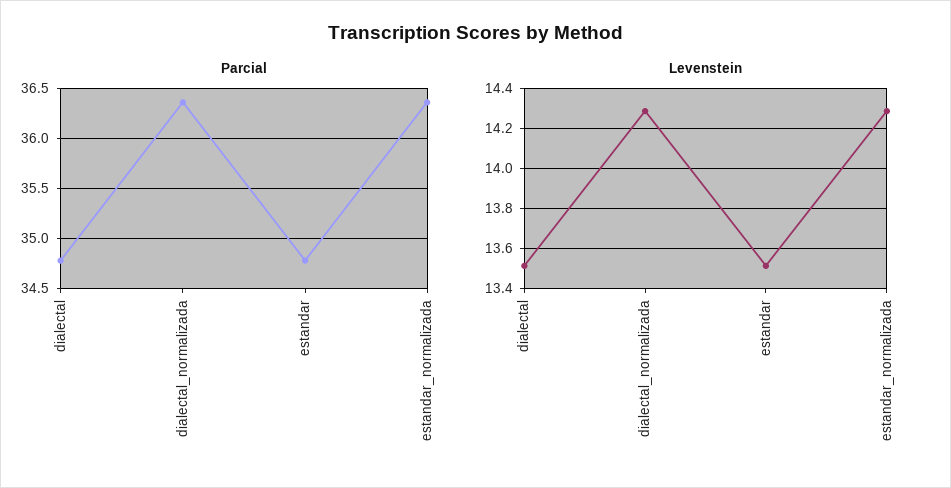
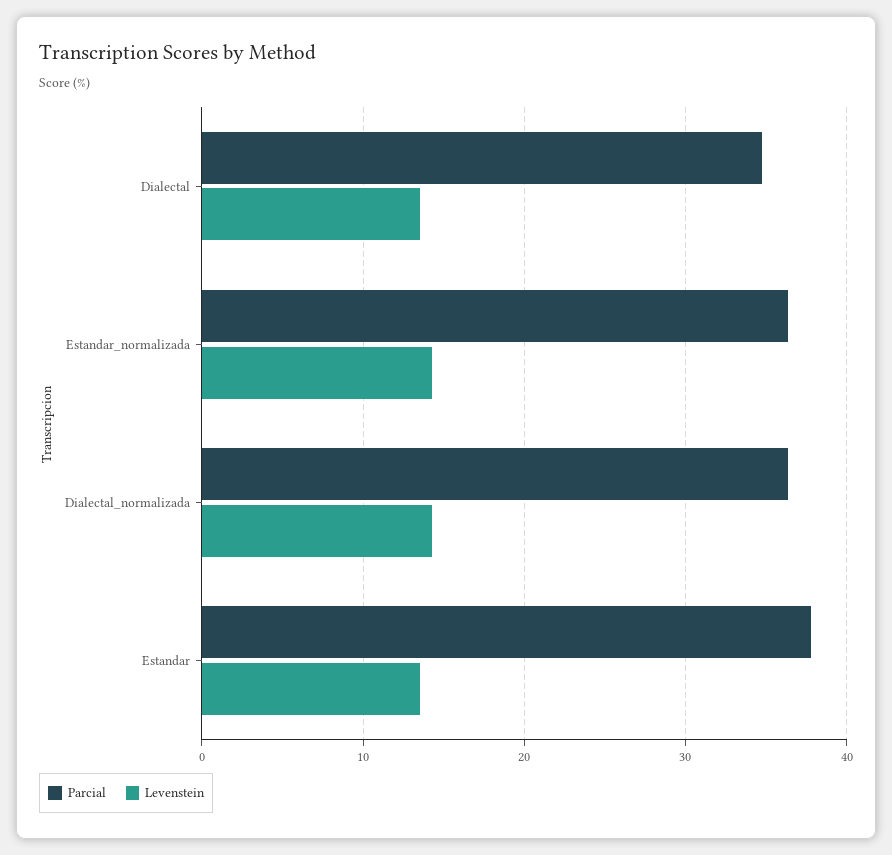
  {
    "Parcial": {
      "dialectal": 34.8,
      "dialectal_normalizada": 36.4,
-     "estandar": 34.8,
+     "estandar": 38,
      "estandar_normalizada": 36.4
    },
    "Levenstein": {
      "dialectal": 13.5,
      "dialectal_normalizada": 14.3,
      "estandar": 13.5,
      "estandar_normalizada": 14.3
    }
  }

